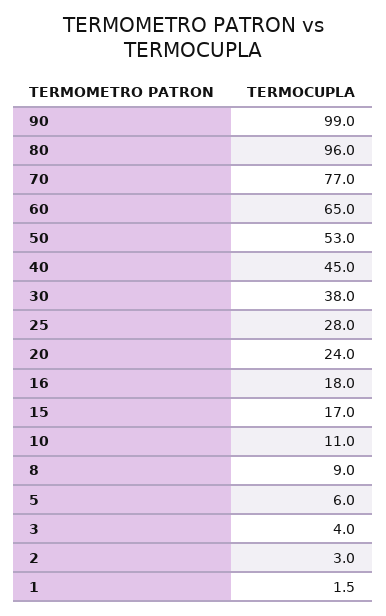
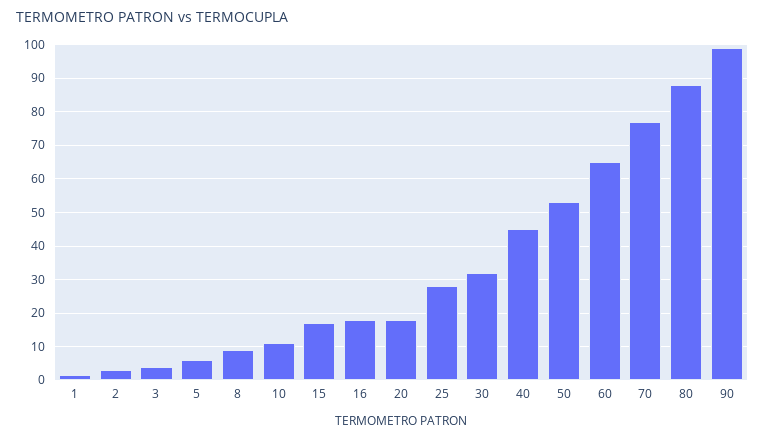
  {
    "90": 99,
-   "80": 96,
+   "80": 88,
    "70": 77,
    "60": 65,
    "50": 53,
    "40": 45,
-   "30": 38,
+   "30": 32,
    "25": 28,
-   "20": 24,
+   "20": 18,
    "16": 18,
    "15": 17,
    "10": 11,
    "8": 9,
    "5": 6,
    "3": 4,
    "2": 3,
    "1": 1.5
  }

